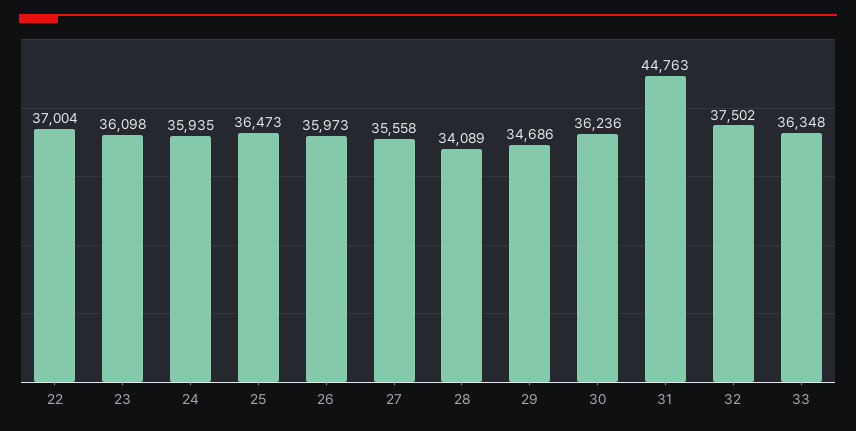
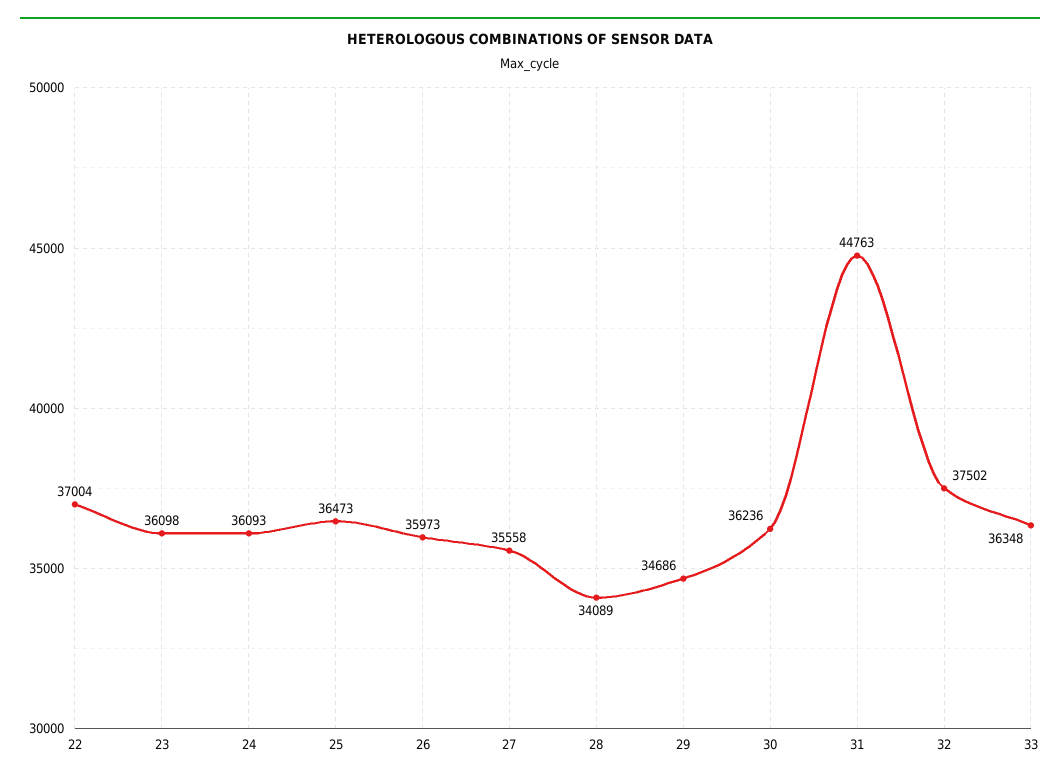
  {
    "22": 37004,
    "23": 36098,
-   "24": 35935,
+   "24": 36093,
    "25": 36473,
    "26": 35973,
    "27": 35558,
    "28": 34089,
    "29": 34686,
    "30": 36236,
    "31": 44763,
    "32": 37502,
    "33": 36348
  }

